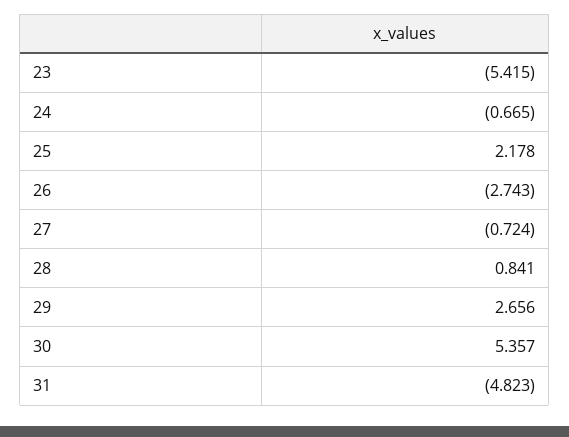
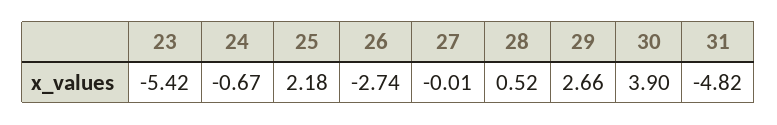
  {
    "23": -5.415,
    "24": -0.665,
    "25": 2.178,
    "26": -2.743,
-   "27": -0.724,
+   "27": -0.01,
-   "28": 0.841,
+   "28": 0.52,
    "29": 2.656,
-   "30": 5.357,
+   "30": 3.9,
    "31": -4.823
  }

